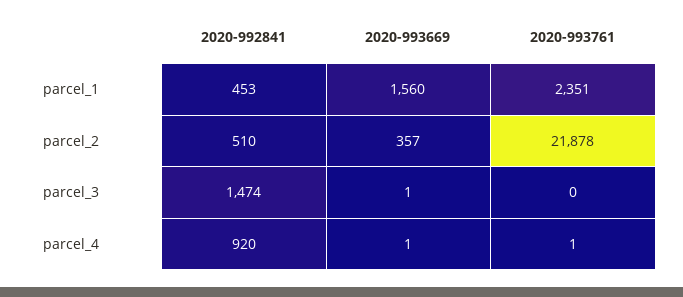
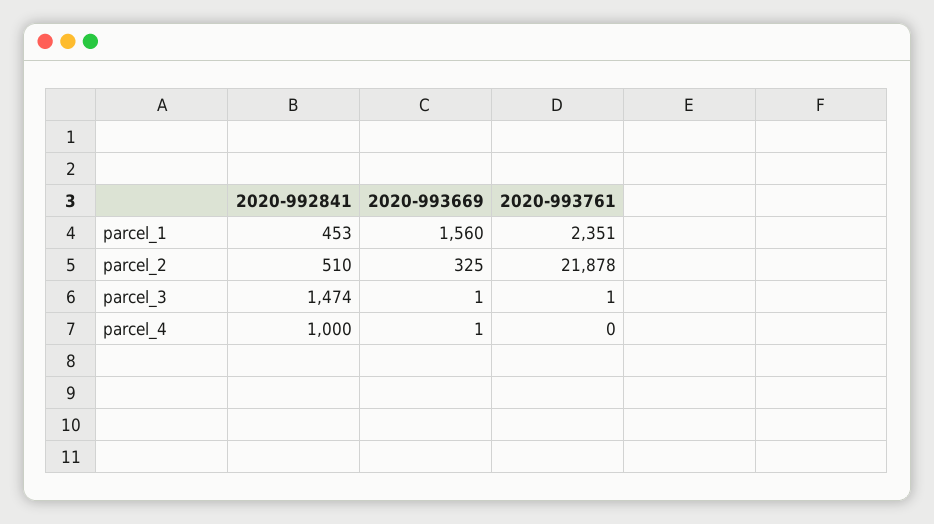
  {
    "2020-992841": {
      "parcel_1": 453,
      "parcel_2": 510,
      "parcel_3": 1474,
-     "parcel_4": 920
+     "parcel_4": 1000
    },
    "2020-993669": {
      "parcel_1": 1560,
-     "parcel_2": 357,
+     "parcel_2": 325,
      "parcel_3": 1,
      "parcel_4": 1
    },
    "2020-993761": {
      "parcel_1": 2351,
      "parcel_2": 21878,
-     "parcel_3": 0,
+     "parcel_3": 1,
-     "parcel_4": 1
+     "parcel_4": 0
    }
  }

